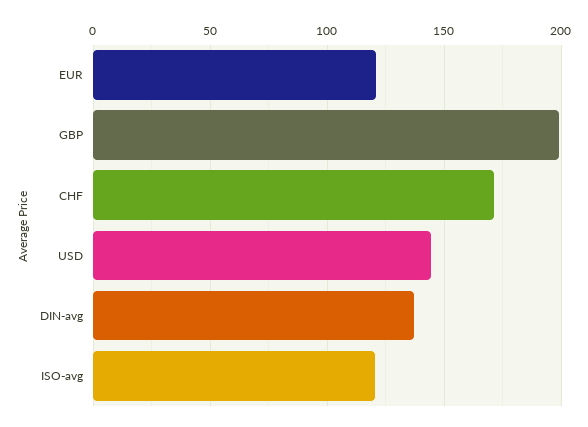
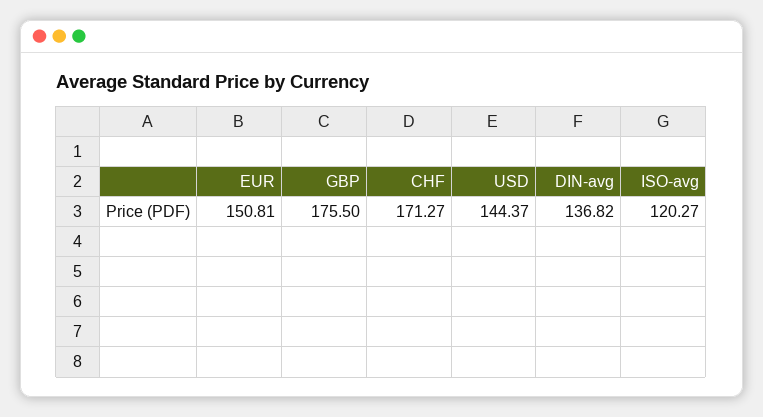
  {
-   "EUR": 120,
+   "EUR": 150.81,
-   "GBP": 200,
+   "GBP": 175.5,
    "CHF": 171.27,
    "USD": 144.37,
    "DIN-avg": 136.82,
    "ISO-avg": 120.27
  }

